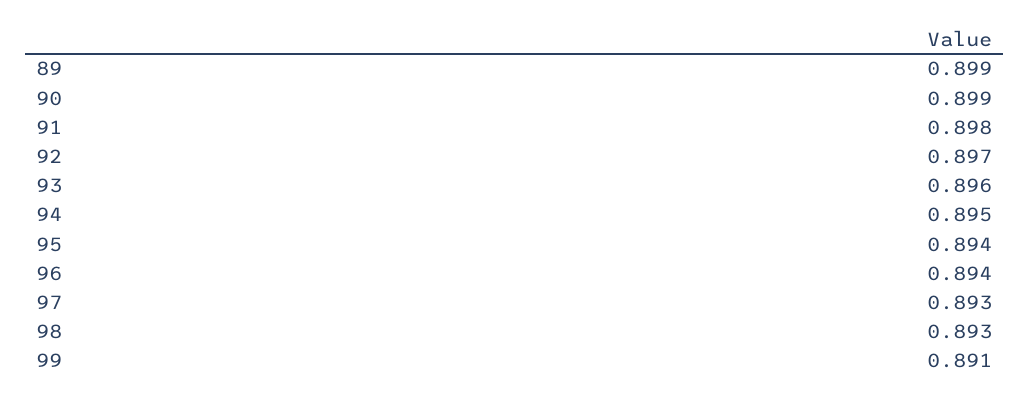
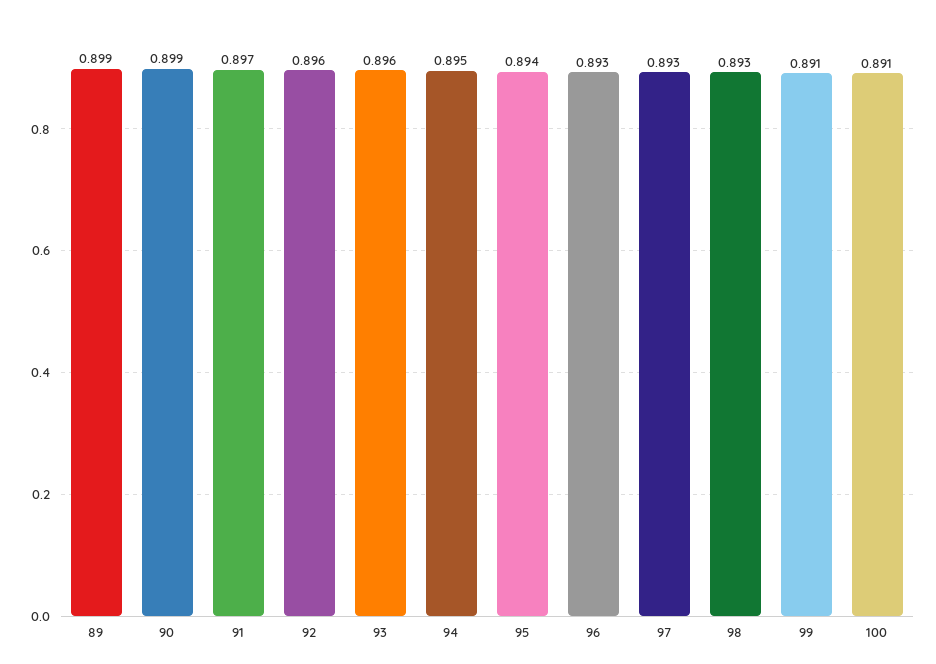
  {
    "89": 0.899,
    "90": 0.899,
-   "91": 0.898,
+   "91": 0.897,
-   "92": 0.897,
+   "92": 0.896,
    "93": 0.896,
    "94": 0.895,
    "95": 0.894,
-   "96": 0.894,
+   "96": 0.893,
    "97": 0.893,
    "98": 0.893,
-   "99": 0.891
+   "99": 0.891,
+   "100": 0.891
  }

